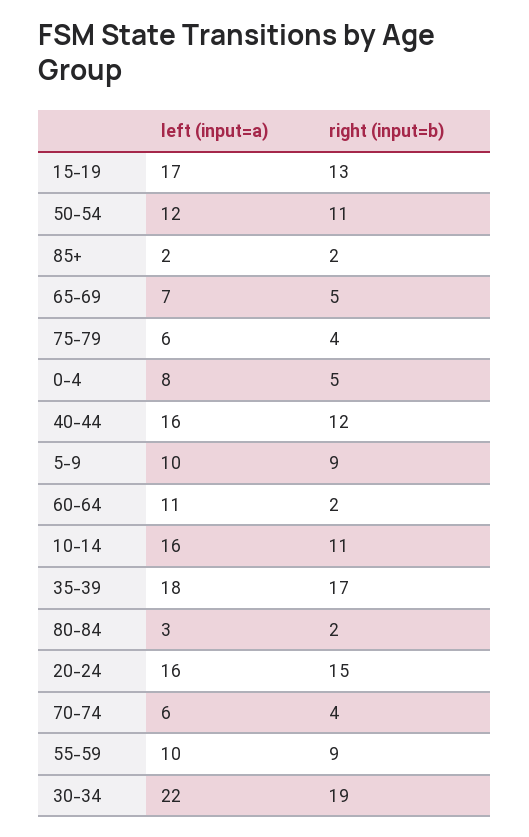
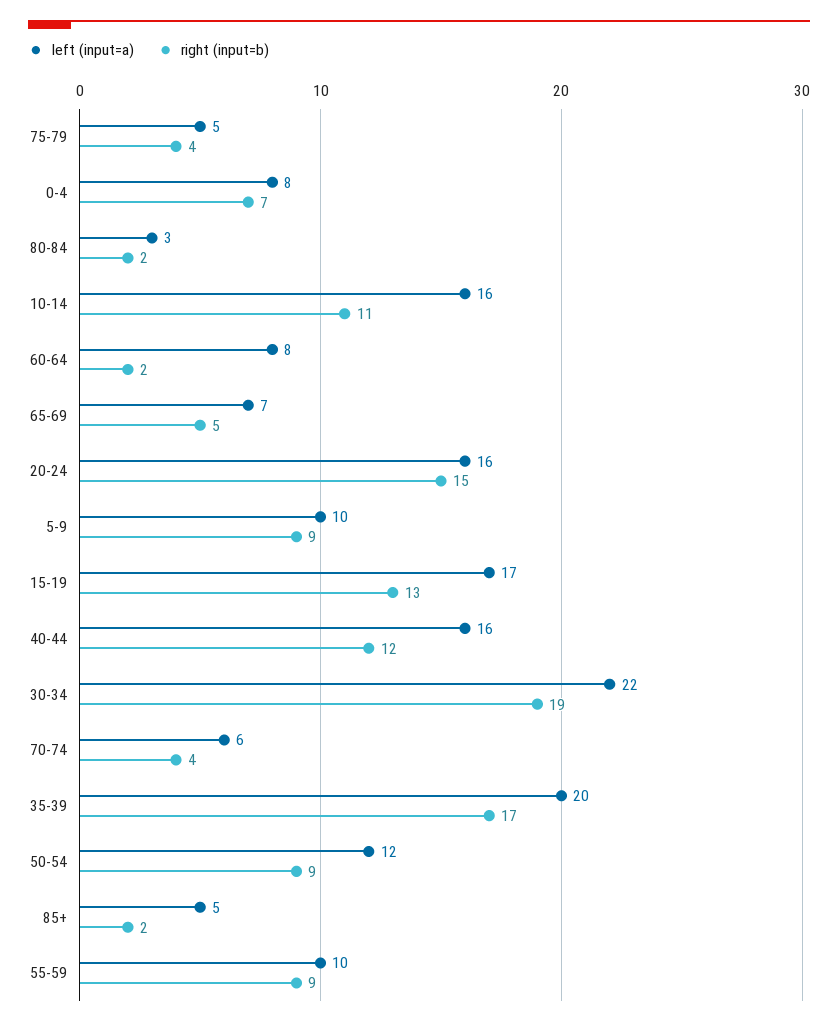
  {
    "left (input=a)": {
      "15-19": 17,
      "50-54": 12,
-     "85+": 2,
+     "85+": 5,
      "65-69": 7,
-     "75-79": 6,
+     "75-79": 5,
      "0-4": 8,
      "40-44": 16,
      "5-9": 10,
-     "60-64": 11,
+     "60-64": 8,
      "10-14": 16,
-     "35-39": 18,
+     "35-39": 20,
      "80-84": 3,
      "20-24": 16,
      "70-74": 6,
      "55-59": 10,
      "30-34": 22
    },
    "right (input=b)": {
      "15-19": 13,
-     "50-54": 11,
+     "50-54": 9,
      "85+": 2,
      "65-69": 5,
      "75-79": 4,
-     "0-4": 5,
+     "0-4": 7,
      "40-44": 12,
      "5-9": 9,
      "60-64": 2,
      "10-14": 11,
      "35-39": 17,
      "80-84": 2,
      "20-24": 15,
      "70-74": 4,
      "55-59": 9,
      "30-34": 19
    }
  }

